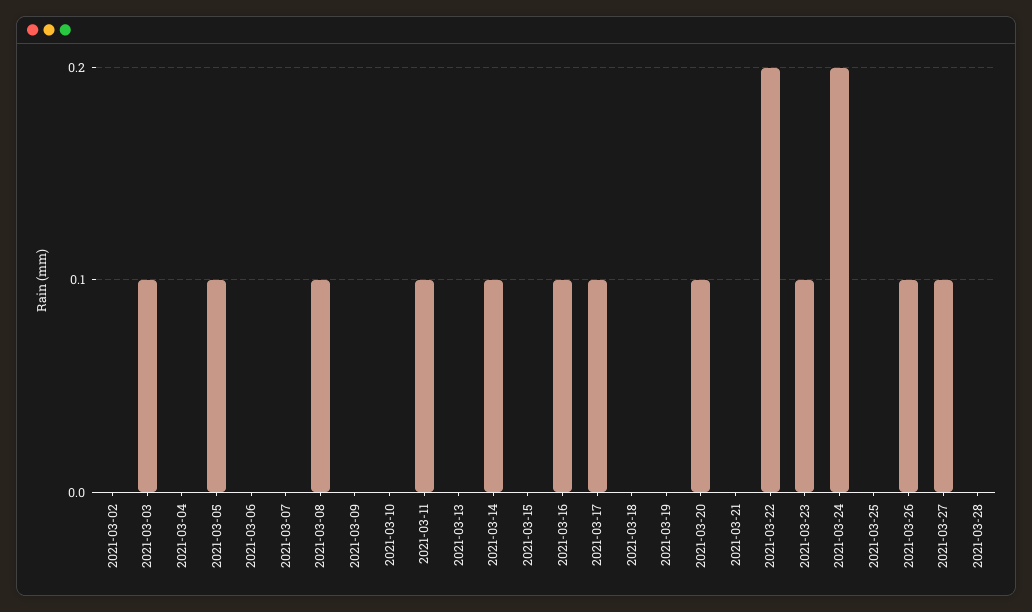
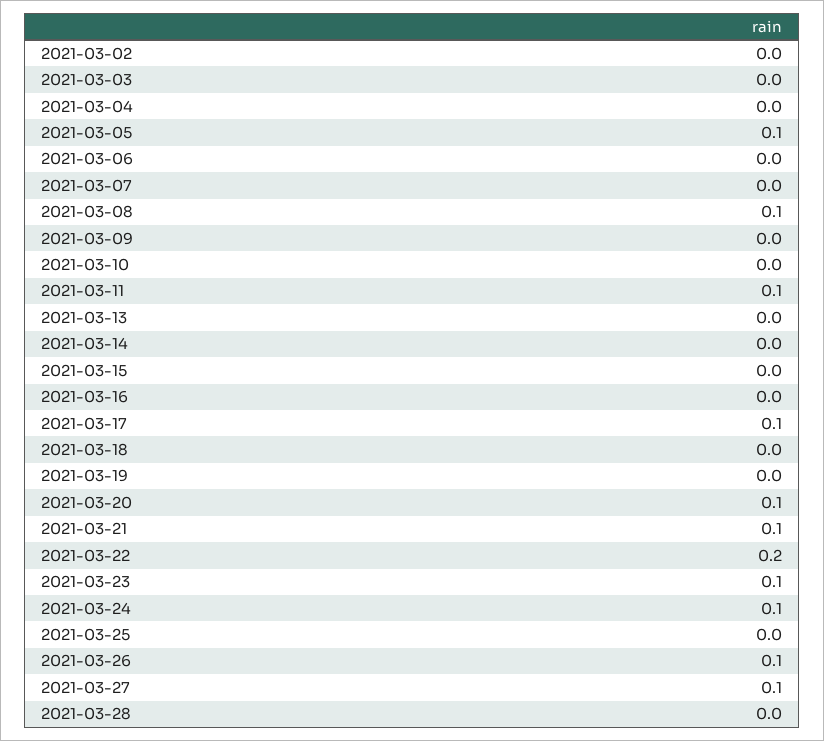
  {
    "2021-03-02": 0,
-   "2021-03-03": 0.1,
+   "2021-03-03": 0,
    "2021-03-04": 0,
    "2021-03-05": 0.1,
    "2021-03-06": 0,
    "2021-03-07": 0,
    "2021-03-08": 0.1,
    "2021-03-09": 0,
    "2021-03-10": 0,
    "2021-03-11": 0.1,
    "2021-03-13": 0,
-   "2021-03-14": 0.1,
+   "2021-03-14": 0,
    "2021-03-15": 0,
-   "2021-03-16": 0.1,
+   "2021-03-16": 0,
    "2021-03-17": 0.1,
    "2021-03-18": 0,
    "2021-03-19": 0,
    "2021-03-20": 0.1,
-   "2021-03-21": 0,
+   "2021-03-21": 0.1,
    "2021-03-22": 0.2,
    "2021-03-23": 0.1,
-   "2021-03-24": 0.2,
+   "2021-03-24": 0.1,
    "2021-03-25": 0,
    "2021-03-26": 0.1,
    "2021-03-27": 0.1,
    "2021-03-28": 0
  }

